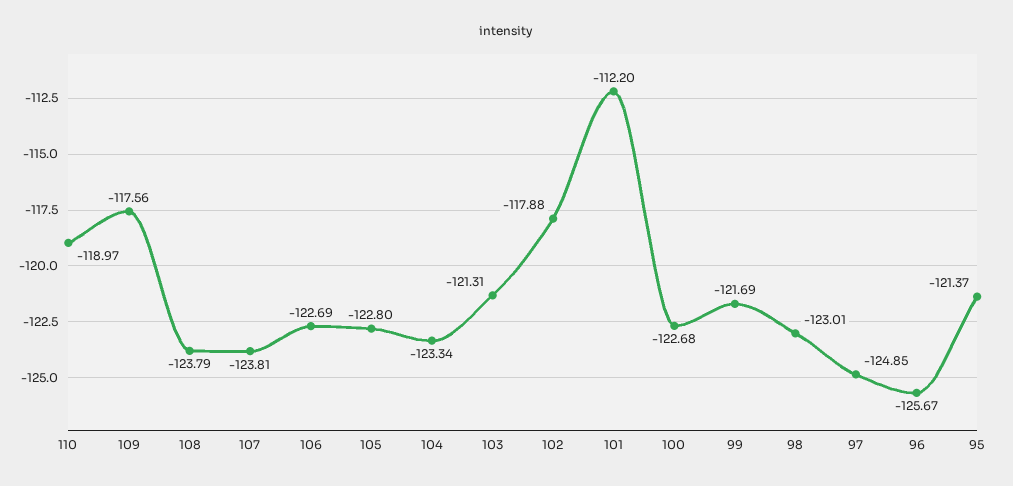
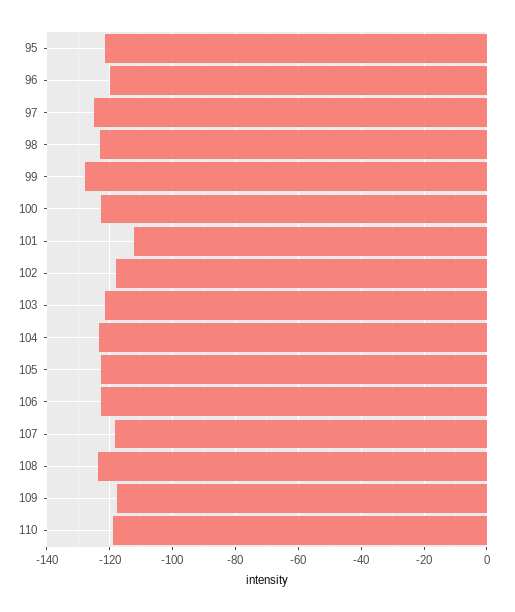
  {
    "110": -118.97,
    "109": -117.56,
    "108": -123.79,
-   "107": -123.81,
+   "107": -118,
    "106": -122.69,
    "105": -122.8,
    "104": -123.34,
    "103": -121.31,
    "102": -117.88,
    "101": -112.2,
    "100": -122.68,
-   "99": -121.69,
+   "99": -128,
    "98": -123.01,
    "97": -124.85,
-   "96": -125.67,
+   "96": -120,
    "95": -121.37
  }

